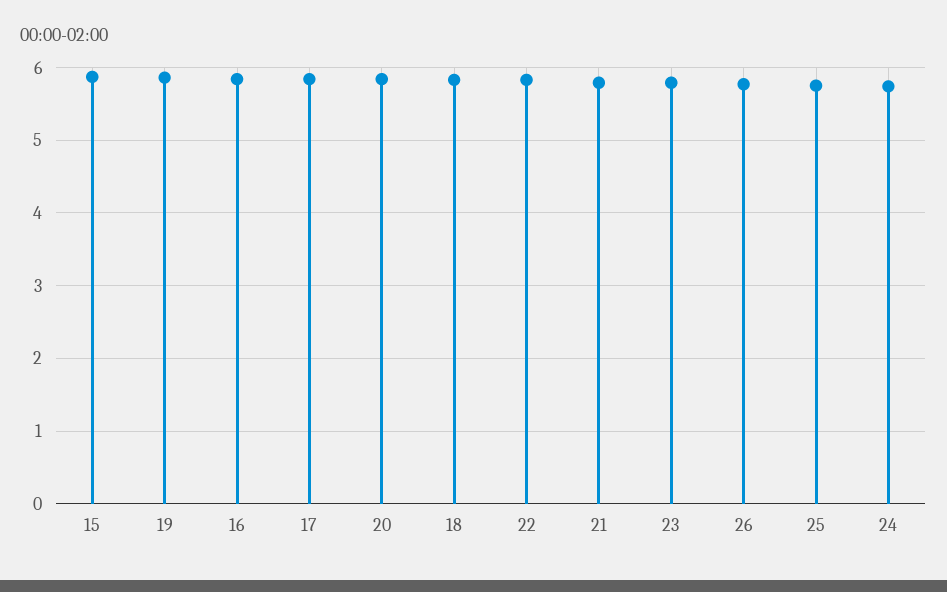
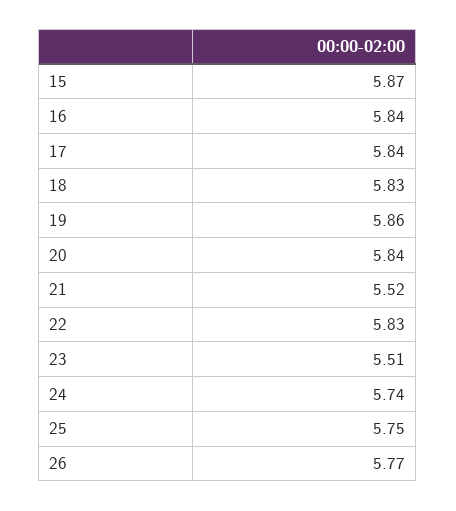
  {
    "15": 5.87,
    "19": 5.86,
    "16": 5.84,
    "17": 5.84,
    "20": 5.84,
    "18": 5.83,
    "22": 5.83,
-   "21": 5.8,
+   "21": 5.52,
-   "23": 5.8,
+   "23": 5.51,
    "26": 5.77,
    "25": 5.75,
    "24": 5.74
  }

